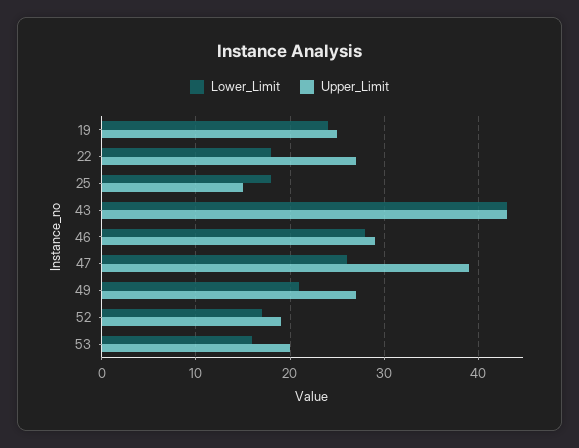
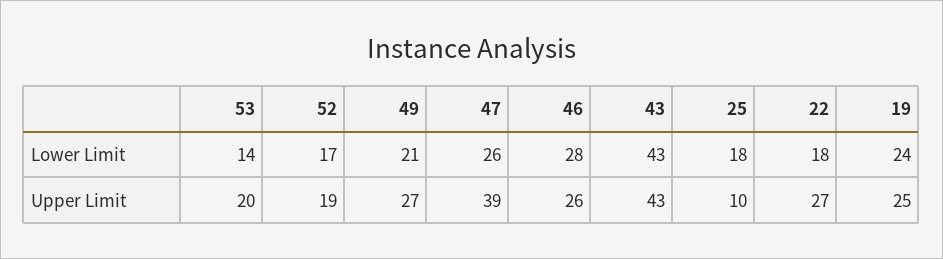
  {
    "Lower_Limit": {
      "19": 24,
      "22": 18,
      "25": 18,
      "43": 43,
      "46": 28,
      "47": 26,
      "49": 21,
      "52": 17,
-     "53": 16
+     "53": 14
    },
    "Upper_Limit": {
      "19": 25,
      "22": 27,
-     "25": 15,
+     "25": 10,
      "43": 43,
-     "46": 29,
+     "46": 26,
      "47": 39,
      "49": 27,
      "52": 19,
      "53": 20
    }
  }

